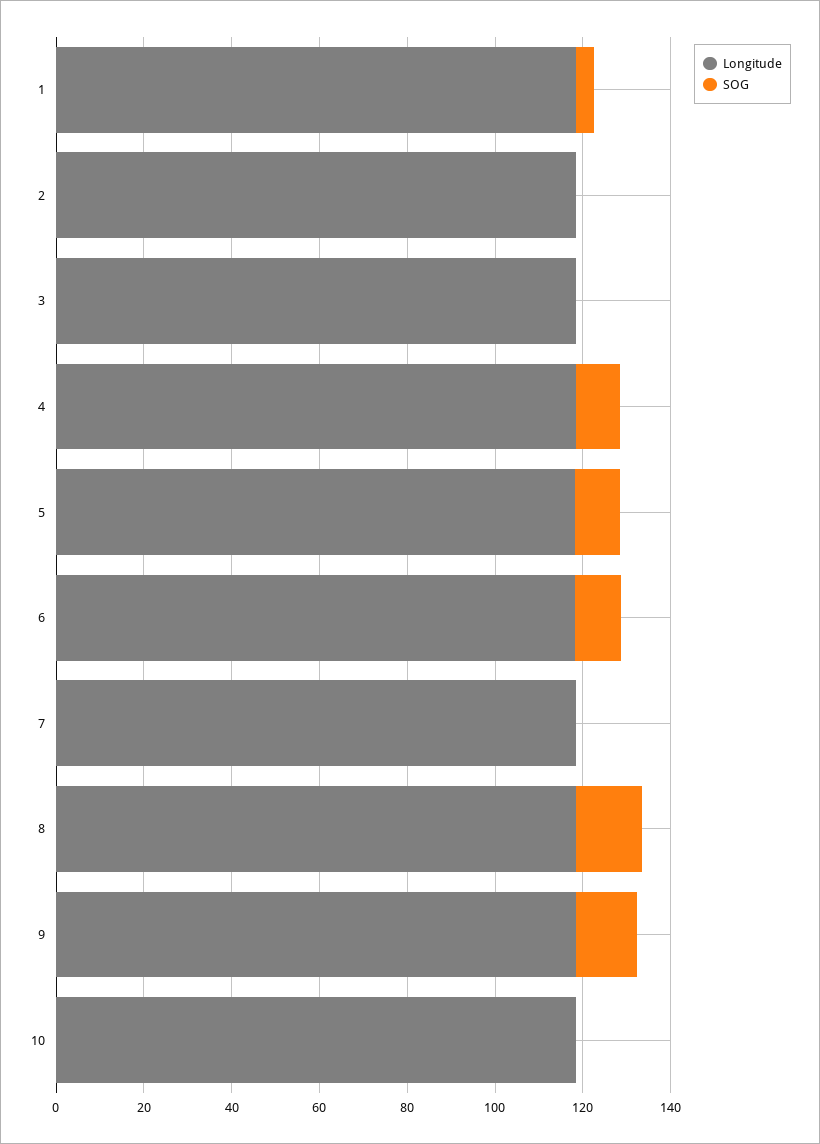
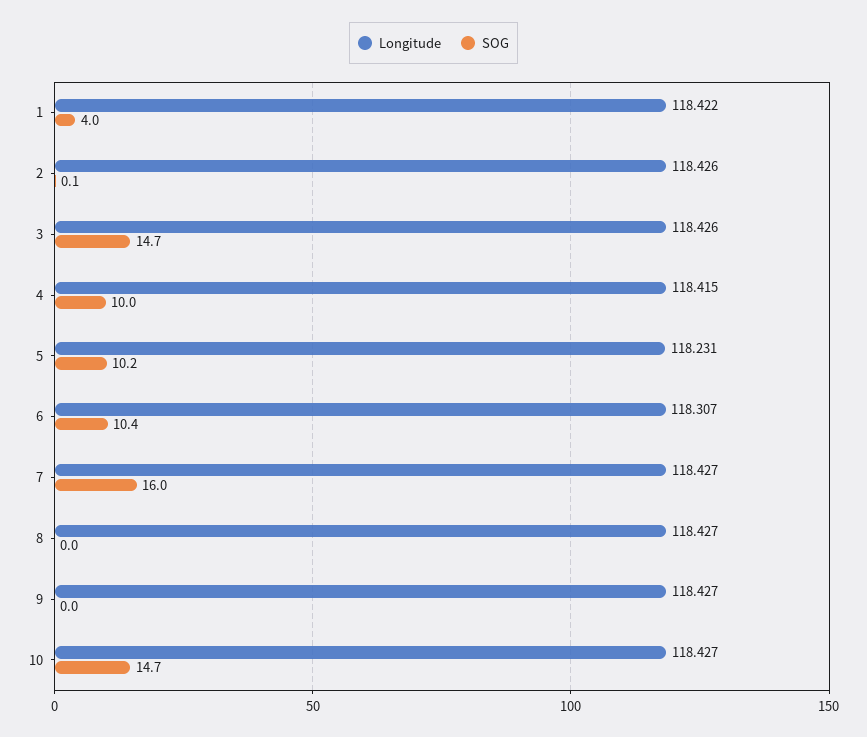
  {
    "Longitude": {
      "1": 118.422,
      "2": 118.426,
      "3": 118.426,
      "4": 118.415,
      "5": 118.231,
      "6": 118.307,
      "7": 118.427,
      "8": 118.427,
      "9": 118.427,
      "10": 118.427
    },
    "SOG": {
      "1": 4,
      "2": 0.1,
-     "3": 0,
+     "3": 14.7,
      "4": 10,
      "5": 10.2,
      "6": 10.4,
-     "7": 0,
+     "7": 16,
-     "8": 15,
+     "8": 0,
-     "9": 15,
+     "9": 0,
-     "10": 0
+     "10": 14.7
    }
  }

